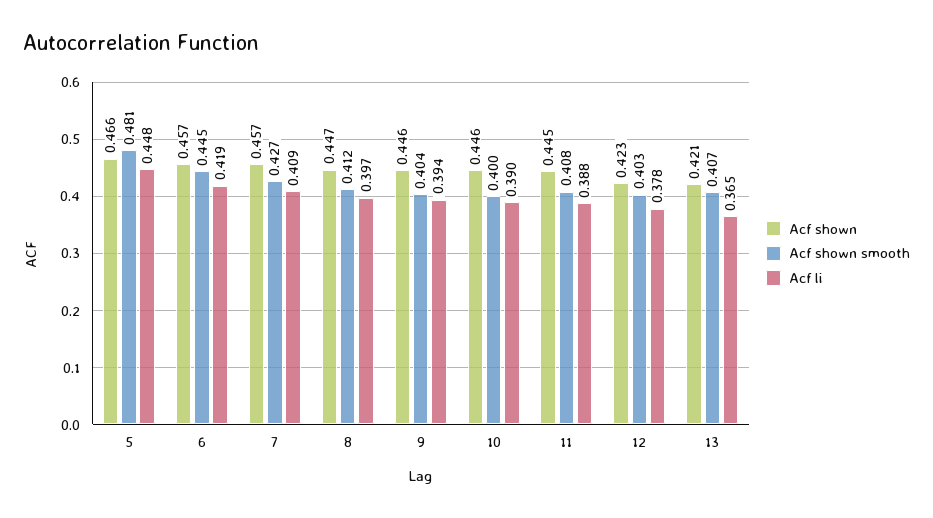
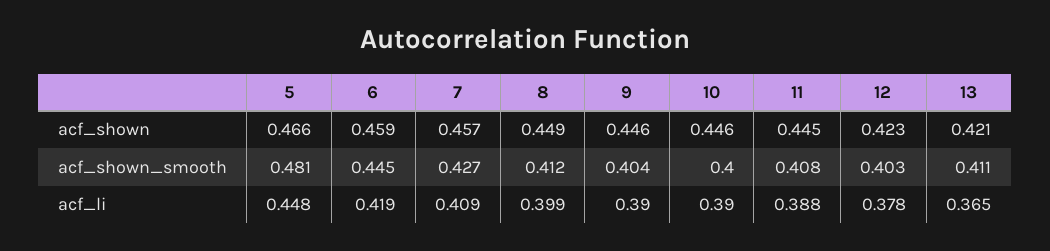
  {
    "Acf shown": {
      "5": 0.466,
-     "6": 0.457,
+     "6": 0.459,
      "7": 0.457,
-     "8": 0.447,
+     "8": 0.449,
      "9": 0.446,
      "10": 0.446,
      "11": 0.445,
      "12": 0.423,
      "13": 0.421
    },
    "Acf shown smooth": {
      "5": 0.481,
      "6": 0.445,
      "7": 0.427,
      "8": 0.412,
      "9": 0.404,
      "10": 0.4,
      "11": 0.408,
      "12": 0.403,
-     "13": 0.407
+     "13": 0.411
    },
    "Acf li": {
      "5": 0.448,
      "6": 0.419,
      "7": 0.409,
-     "8": 0.397,
+     "8": 0.399,
-     "9": 0.394,
+     "9": 0.39,
      "10": 0.39,
      "11": 0.388,
      "12": 0.378,
      "13": 0.365
    }
  }

